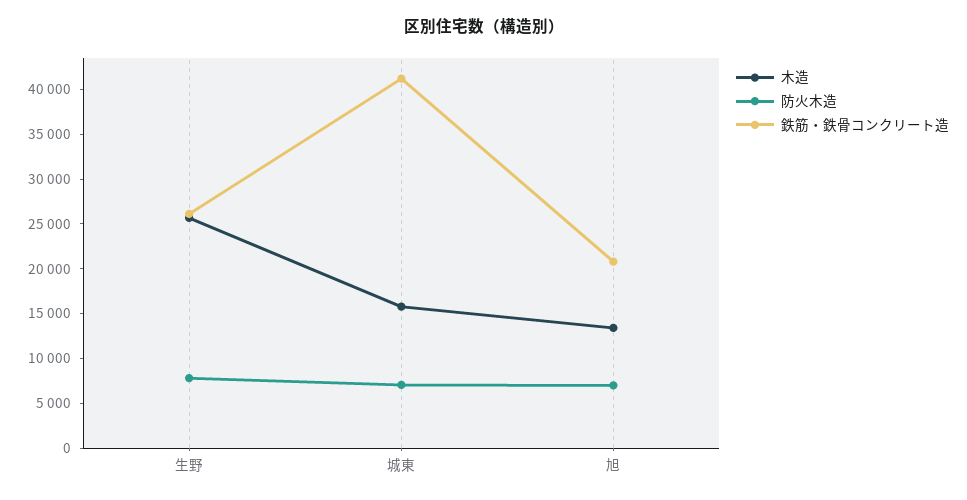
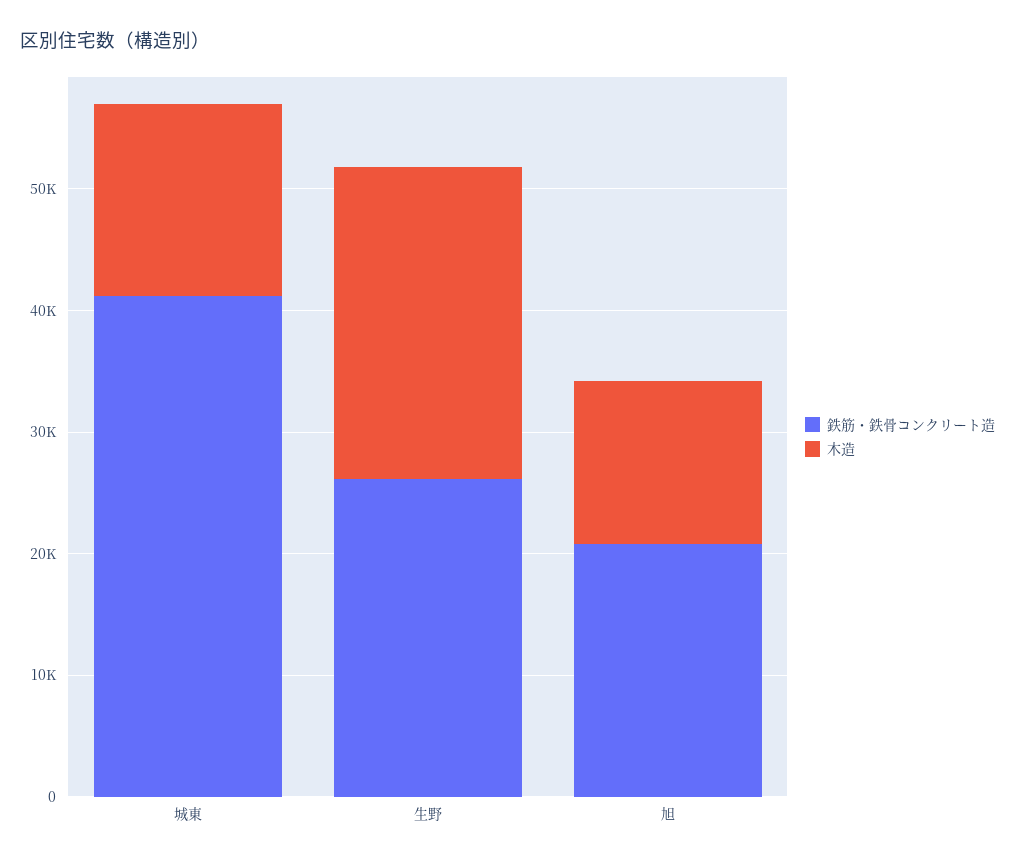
  {
    "木造": {
      "生野": 26000,
      "城東": 16000,
      "旭": 13000
    },
-   "防火木造": {
-     "生野": 8000,
-     "城東": 7000,
-     "旭": 7000
-   },
    "鉄筋・鉄骨コンクリート造": {
      "生野": 26000,
      "城東": 41000,
      "旭": 21000
    }
  }

